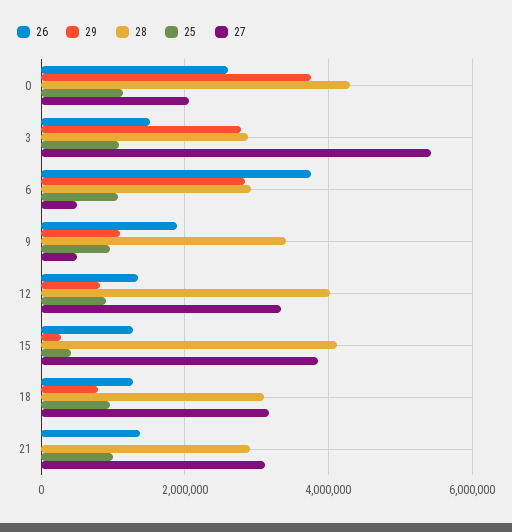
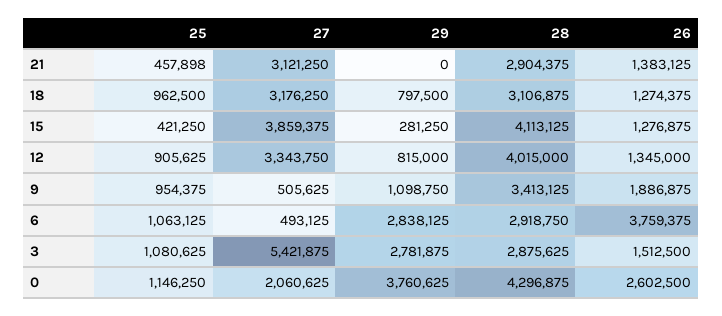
  {
    "26": {
      "0": 2602500,
      "3": 1512500,
      "6": 3759375,
      "9": 1886875,
      "12": 1345000,
      "15": 1276875,
      "18": 1274375,
      "21": 1383125
    },
    "29": {
      "0": 3760625,
      "3": 2781875,
      "6": 2838125,
      "9": 1098750,
      "12": 815000,
      "15": 281250,
      "18": 797500,
      "21": 0
    },
    "28": {
      "0": 4296875,
      "3": 2875625,
      "6": 2918750,
      "9": 3413125,
      "12": 4015000,
      "15": 4113125,
      "18": 3106875,
      "21": 2904375
    },
    "25": {
      "0": 1146250,
      "3": 1080625,
      "6": 1063125,
      "9": 954375,
      "12": 905625,
      "15": 421250,
      "18": 962500,
-     "21": 1000000
+     "21": 457898
    },
    "27": {
      "0": 2060625,
      "3": 5421875,
      "6": 493125,
      "9": 505625,
      "12": 3343750,
      "15": 3859375,
      "18": 3176250,
      "21": 3121250
    }
  }

